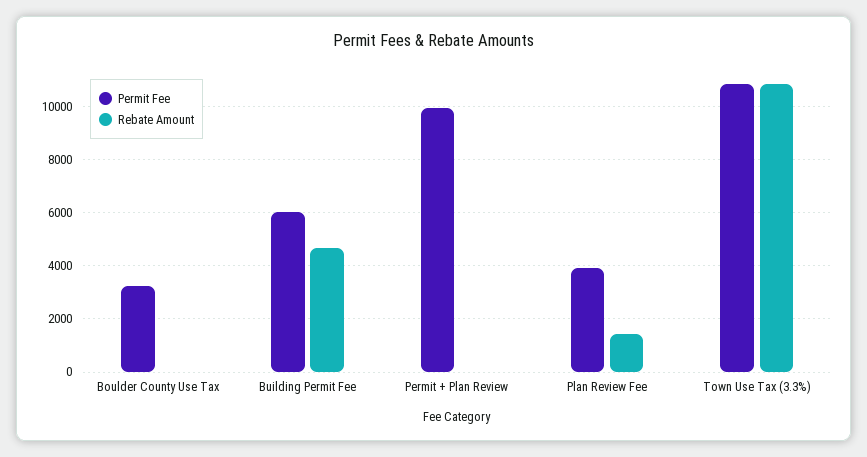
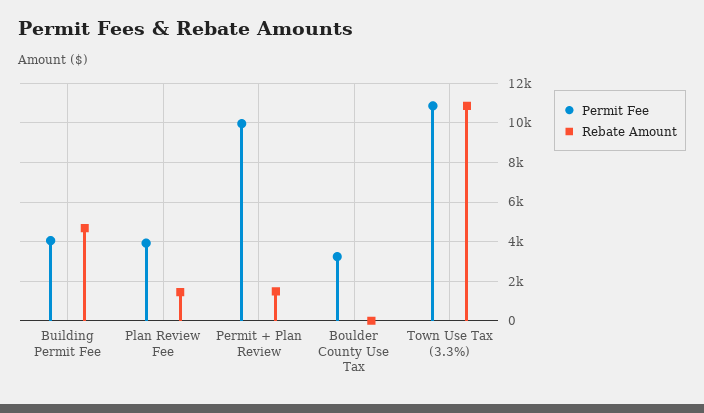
  {
    "Permit Fee": {
      "Boulder County Use Tax": 3250,
-     "Building Permit Fee": 6000,
+     "Building Permit Fee": 4000,
      "Permit + Plan Review": 10000,
      "Plan Review Fee": 4000,
      "Town Use Tax (3.3%)": 10750
    },
    "Rebate Amount": {
      "Boulder County Use Tax": 0,
      "Building Permit Fee": 4750,
-     "Permit + Plan Review": 0,
+     "Permit + Plan Review": 1500,
      "Plan Review Fee": 1500,
      "Town Use Tax (3.3%)": 10750
    }
  }

